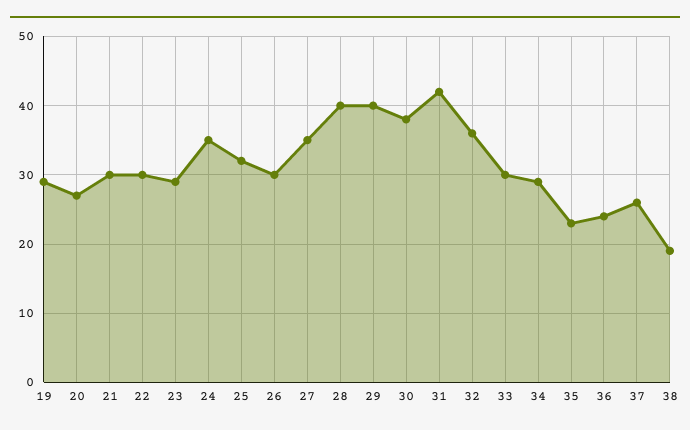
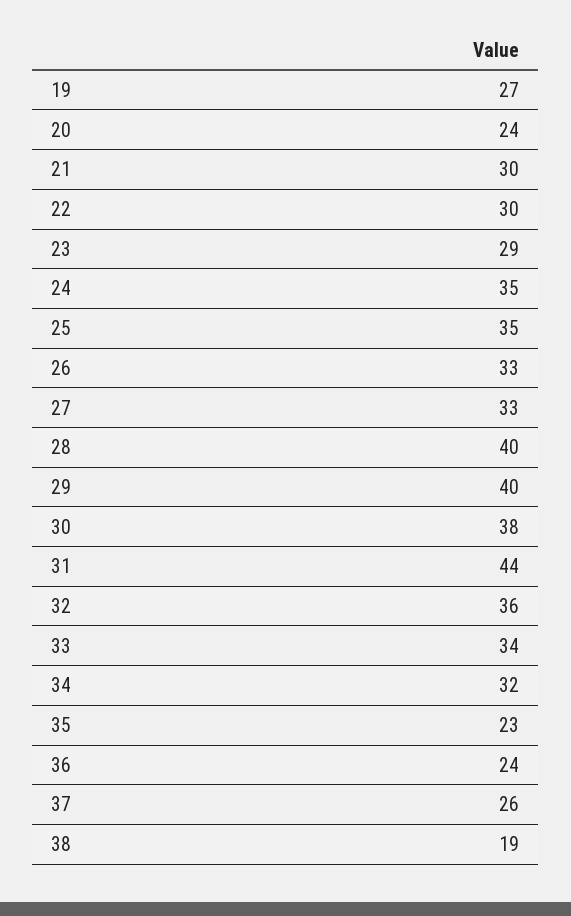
  {
-   "19": 29,
+   "19": 27,
-   "20": 27,
+   "20": 24,
    "21": 30,
    "22": 30,
    "23": 29,
    "24": 35,
-   "25": 32,
+   "25": 35,
-   "26": 30,
+   "26": 33,
-   "27": 35,
+   "27": 33,
    "28": 40,
    "29": 40,
    "30": 38,
-   "31": 42,
+   "31": 44,
    "32": 36,
-   "33": 30,
+   "33": 34,
-   "34": 29,
+   "34": 32,
    "35": 23,
    "36": 24,
    "37": 26,
    "38": 19
  }

